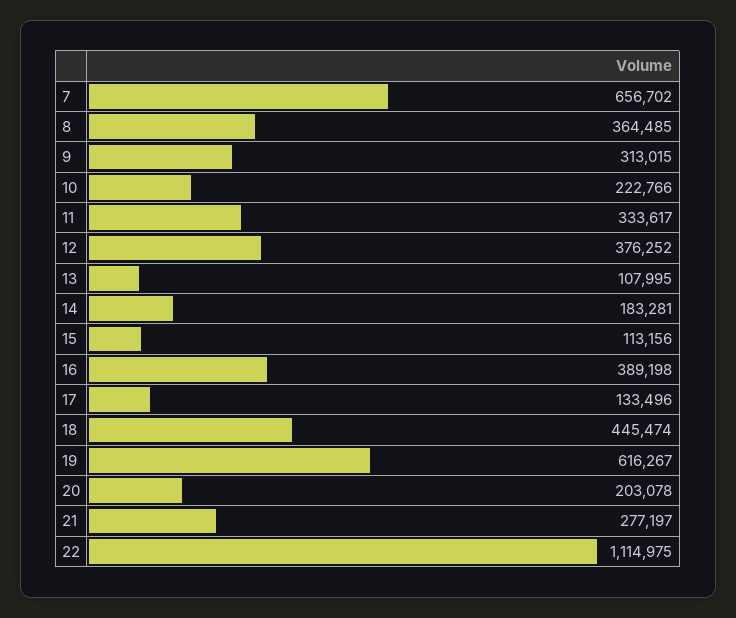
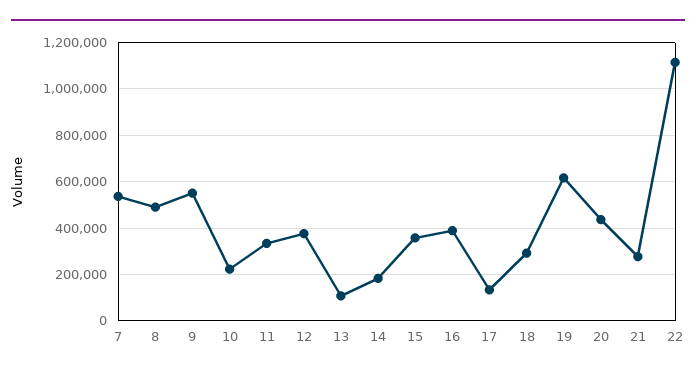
  {
-   "7": 656702,
+   "7": 550000,
-   "8": 364485,
+   "8": 500000,
-   "9": 313015,
+   "9": 550000,
    "10": 222766,
    "11": 333617,
    "12": 376252,
    "13": 107995,
    "14": 183281,
-   "15": 113156,
+   "15": 350000,
    "16": 389198,
    "17": 133496,
-   "18": 445474,
+   "18": 300000,
    "19": 616267,
-   "20": 203078,
+   "20": 450000,
    "21": 277197,
    "22": 1114975
  }

